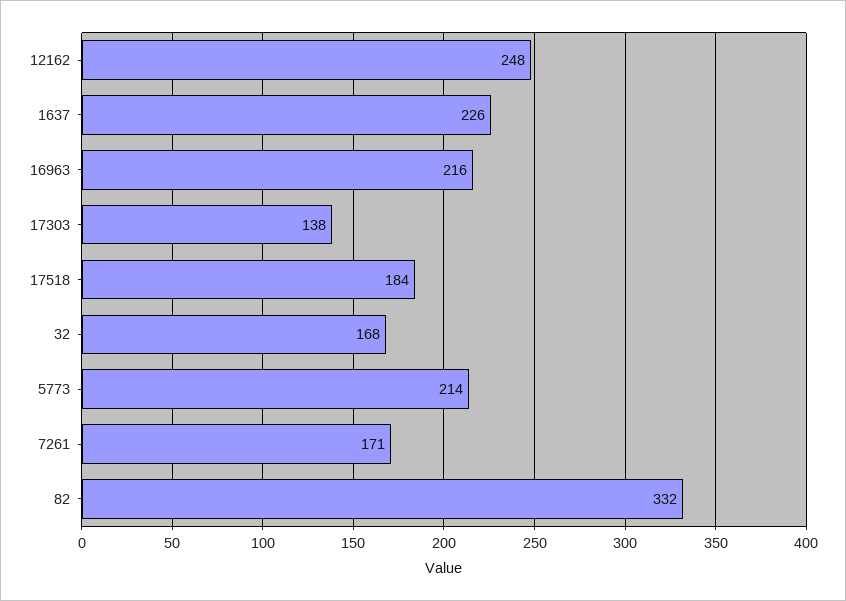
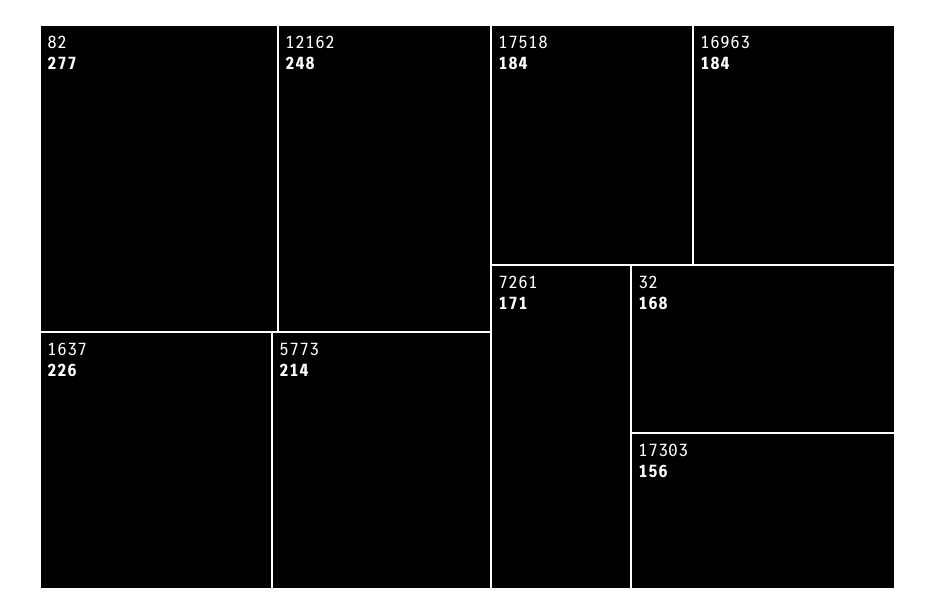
  {
    "12162": 248,
    "1637": 226,
-   "16963": 216,
+   "16963": 184,
-   "17303": 138,
+   "17303": 156,
    "17518": 184,
    "32": 168,
    "5773": 214,
    "7261": 171,
-   "82": 332
+   "82": 277
  }

